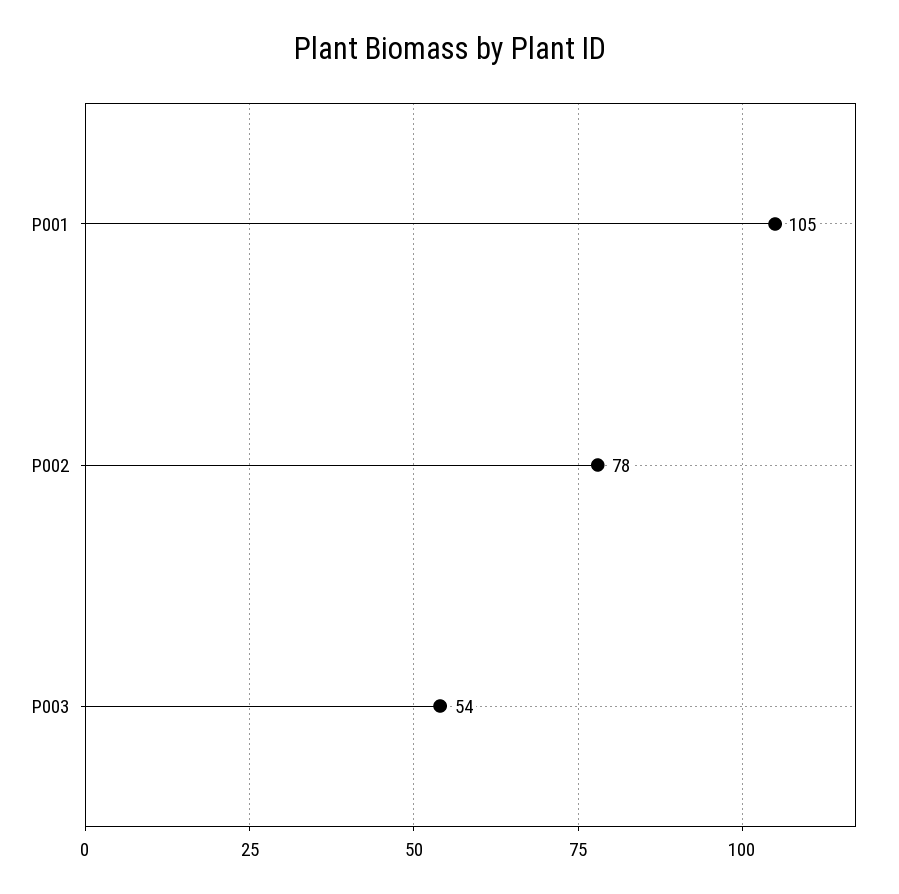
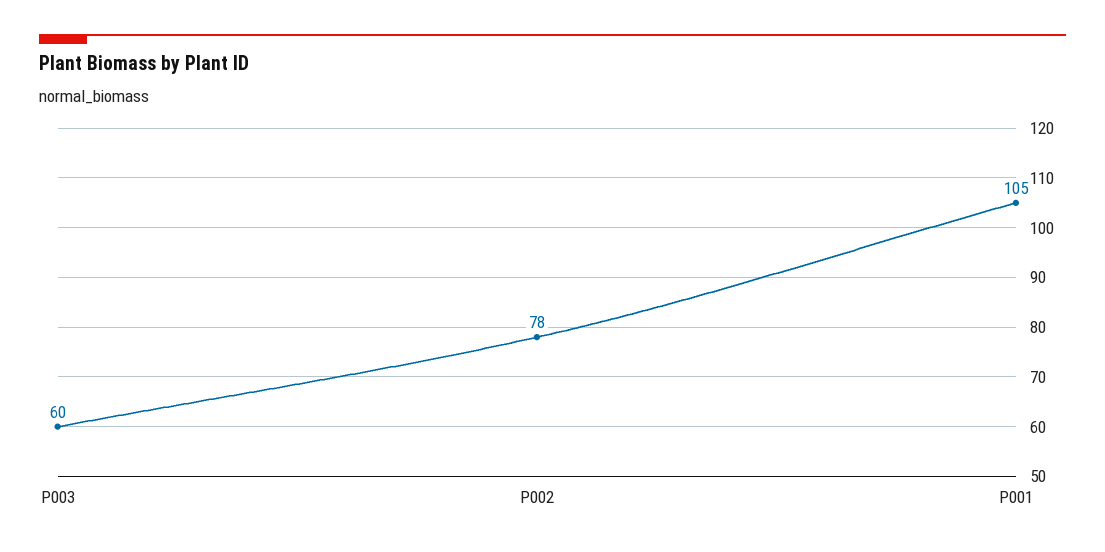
  {
    "P001": 105,
    "P002": 78,
-   "P003": 54
+   "P003": 60
  }

